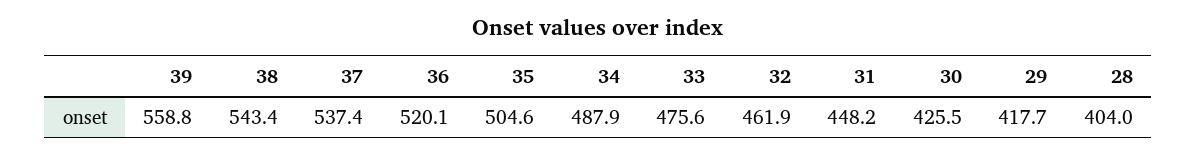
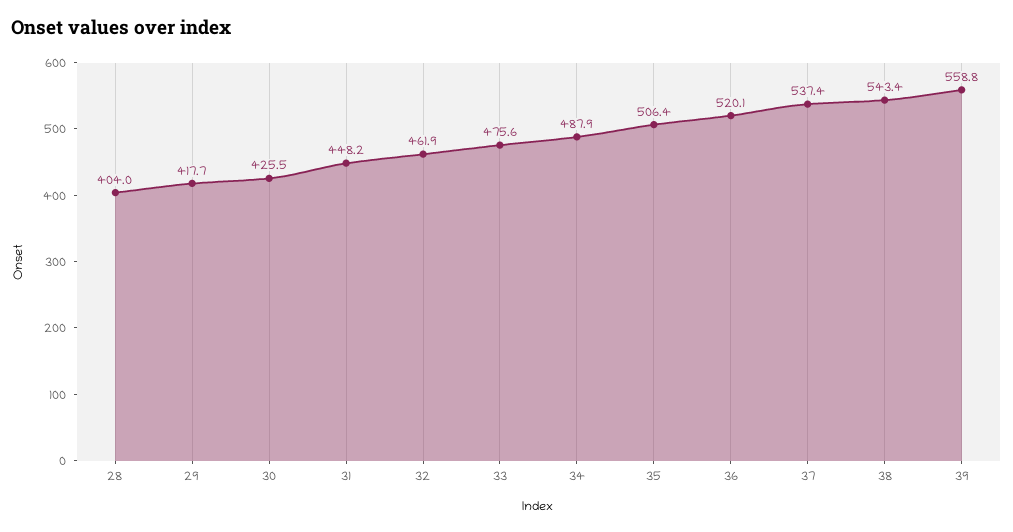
  {
    "39": 558.8,
    "38": 543.4,
    "37": 537.4,
    "36": 520.1,
-   "35": 504.6,
+   "35": 506.4,
    "34": 487.9,
    "33": 475.6,
    "32": 461.9,
    "31": 448.2,
    "30": 425.5,
    "29": 417.7,
    "28": 404
  }

